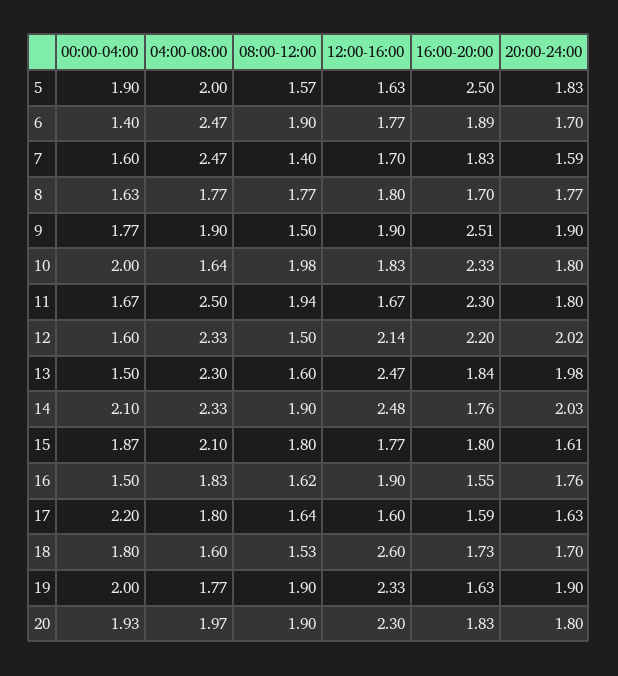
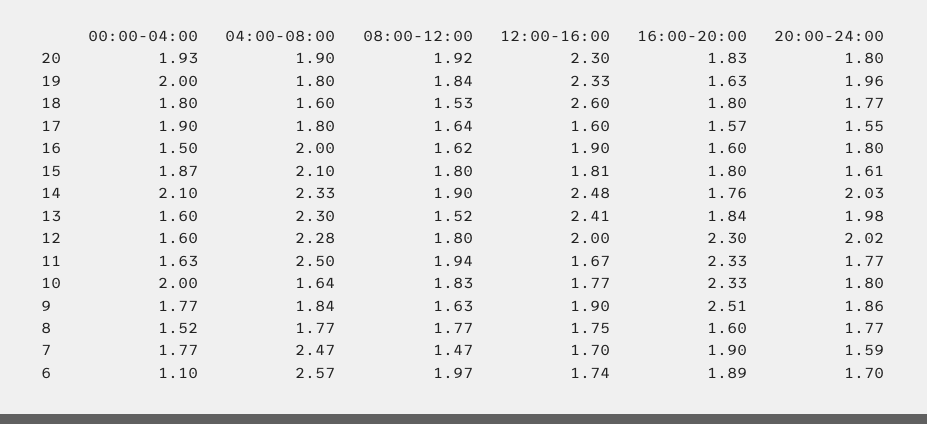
  {
    "00:00-04:00": {
-     "5": 1.9,
-     "6": 1.4,
+     "6": 1.1,
-     "7": 1.6,
+     "7": 1.77,
-     "8": 1.63,
+     "8": 1.52,
      "9": 1.77,
      "10": 2,
-     "11": 1.67,
+     "11": 1.63,
      "12": 1.6,
-     "13": 1.5,
+     "13": 1.6,
      "14": 2.1,
      "15": 1.87,
      "16": 1.5,
-     "17": 2.2,
+     "17": 1.9,
      "18": 1.8,
      "19": 2,
      "20": 1.93
    },
    "04:00-08:00": {
-     "5": 2,
-     "6": 2.47,
+     "6": 2.57,
      "7": 2.47,
      "8": 1.77,
-     "9": 1.9,
+     "9": 1.84,
      "10": 1.64,
      "11": 2.5,
-     "12": 2.33,
+     "12": 2.28,
      "13": 2.3,
      "14": 2.33,
      "15": 2.1,
-     "16": 1.83,
+     "16": 2,
      "17": 1.8,
      "18": 1.6,
-     "19": 1.77,
+     "19": 1.8,
-     "20": 1.97
+     "20": 1.9
    },
    "08:00-12:00": {
-     "5": 1.57,
-     "6": 1.9,
+     "6": 1.97,
-     "7": 1.4,
+     "7": 1.47,
      "8": 1.77,
-     "9": 1.5,
+     "9": 1.63,
-     "10": 1.98,
+     "10": 1.83,
      "11": 1.94,
-     "12": 1.5,
+     "12": 1.8,
-     "13": 1.6,
+     "13": 1.52,
      "14": 1.9,
      "15": 1.8,
      "16": 1.62,
      "17": 1.64,
      "18": 1.53,
-     "19": 1.9,
+     "19": 1.84,
-     "20": 1.9
+     "20": 1.92
    },
    "12:00-16:00": {
-     "5": 1.63,
-     "6": 1.77,
+     "6": 1.74,
      "7": 1.7,
-     "8": 1.8,
+     "8": 1.75,
      "9": 1.9,
-     "10": 1.83,
+     "10": 1.77,
      "11": 1.67,
-     "12": 2.14,
+     "12": 2,
-     "13": 2.47,
+     "13": 2.41,
      "14": 2.48,
-     "15": 1.77,
+     "15": 1.81,
      "16": 1.9,
      "17": 1.6,
      "18": 2.6,
      "19": 2.33,
      "20": 2.3
    },
    "16:00-20:00": {
-     "5": 2.5,
      "6": 1.89,
-     "7": 1.83,
+     "7": 1.9,
-     "8": 1.7,
+     "8": 1.6,
      "9": 2.51,
      "10": 2.33,
-     "11": 2.3,
+     "11": 2.33,
-     "12": 2.2,
+     "12": 2.3,
      "13": 1.84,
      "14": 1.76,
      "15": 1.8,
-     "16": 1.55,
+     "16": 1.6,
-     "17": 1.59,
+     "17": 1.57,
-     "18": 1.73,
+     "18": 1.8,
      "19": 1.63,
      "20": 1.83
    },
    "20:00-24:00": {
-     "5": 1.83,
      "6": 1.7,
      "7": 1.59,
      "8": 1.77,
-     "9": 1.9,
+     "9": 1.86,
      "10": 1.8,
-     "11": 1.8,
+     "11": 1.77,
      "12": 2.02,
      "13": 1.98,
      "14": 2.03,
      "15": 1.61,
-     "16": 1.76,
+     "16": 1.8,
-     "17": 1.63,
+     "17": 1.55,
-     "18": 1.7,
+     "18": 1.77,
-     "19": 1.9,
+     "19": 1.96,
      "20": 1.8
    }
  }

